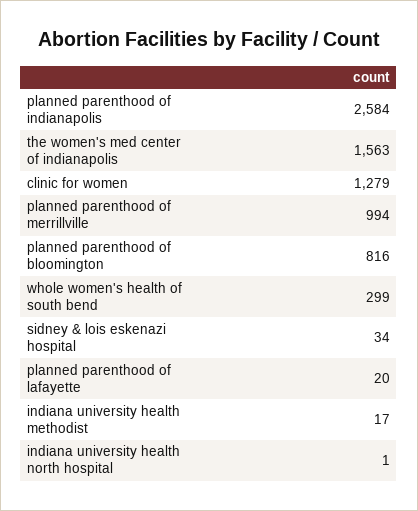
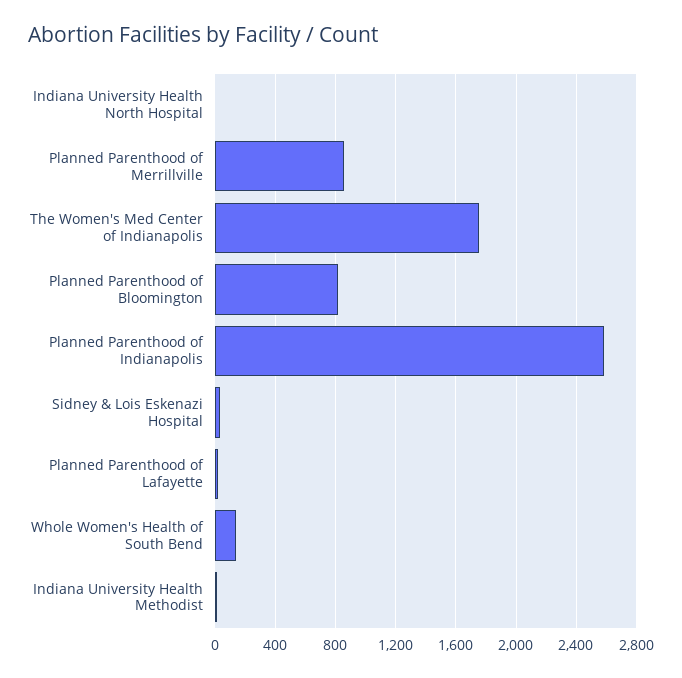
  {
    "planned parenthood of indianapolis": 2584,
-   "the women's med center of indianapolis": 1563,
+   "the women's med center of indianapolis": 1750,
-   "clinic for women": 1279,
-   "planned parenthood of merrillville": 994,
+   "planned parenthood of merrillville": 850,
    "planned parenthood of bloomington": 816,
-   "whole women's health of south bend": 299,
+   "whole women's health of south bend": 150,
    "sidney & lois eskenazi hospital": 34,
    "planned parenthood of lafayette": 20,
    "indiana university health methodist": 17,
    "indiana university health north hospital": 1
  }

